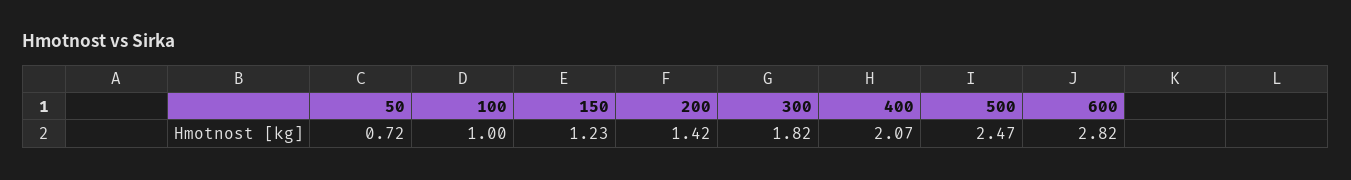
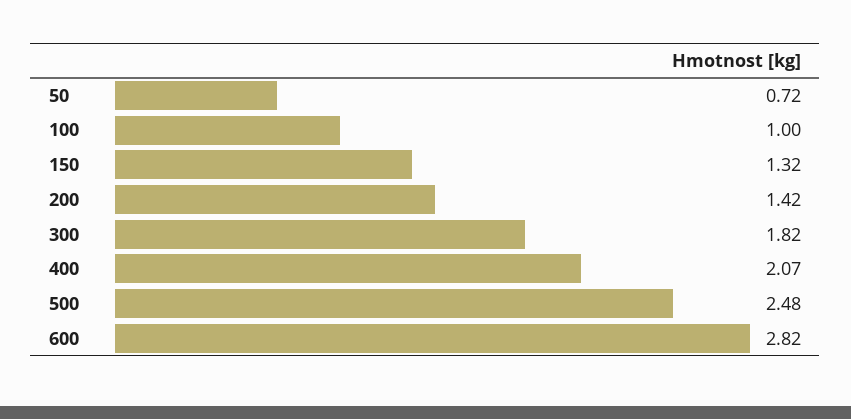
  {
    "50": 0.72,
    "100": 1,
-   "150": 1.23,
+   "150": 1.32,
    "200": 1.42,
    "300": 1.82,
    "400": 2.07,
-   "500": 2.47,
+   "500": 2.48,
    "600": 2.82
  }

